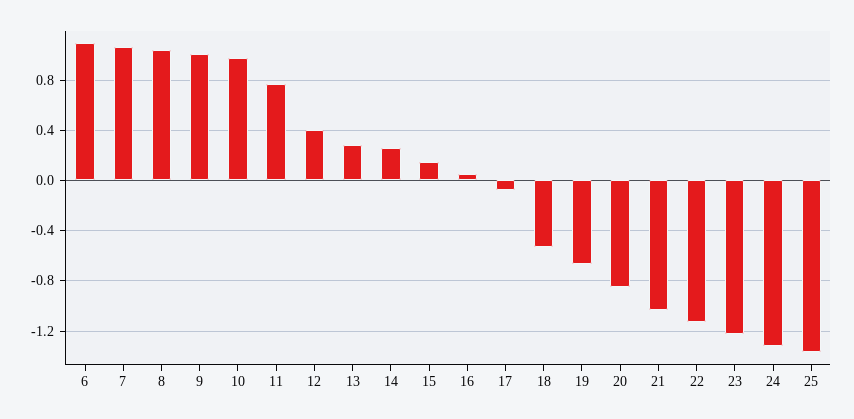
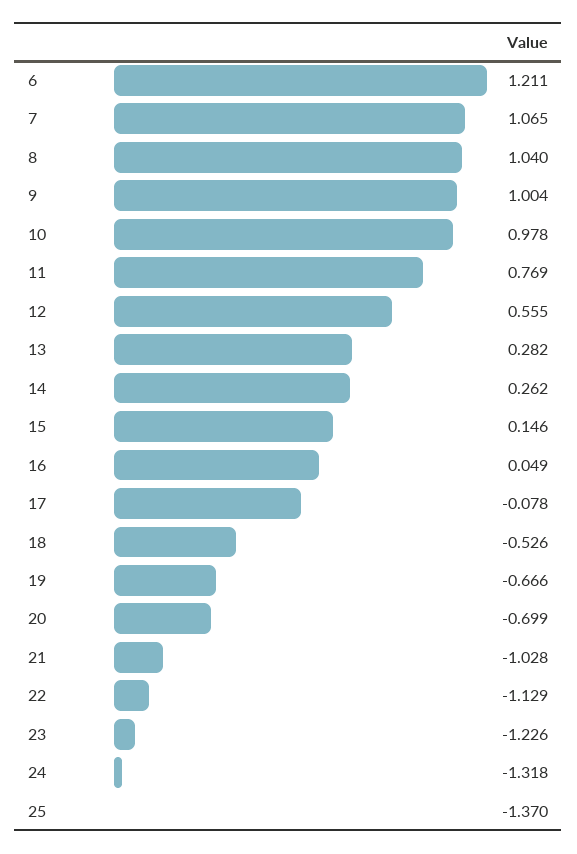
  {
-   "6": 1.1,
+   "6": 1.211,
    "7": 1.065,
    "8": 1.04,
    "9": 1.004,
    "10": 0.978,
    "11": 0.769,
-   "12": 0.4,
+   "12": 0.555,
    "13": 0.282,
    "14": 0.262,
    "15": 0.146,
    "16": 0.049,
    "17": -0.078,
    "18": -0.526,
    "19": -0.666,
-   "20": -0.85,
+   "20": -0.699,
    "21": -1.028,
    "22": -1.129,
    "23": -1.226,
    "24": -1.318,
    "25": -1.37
  }

